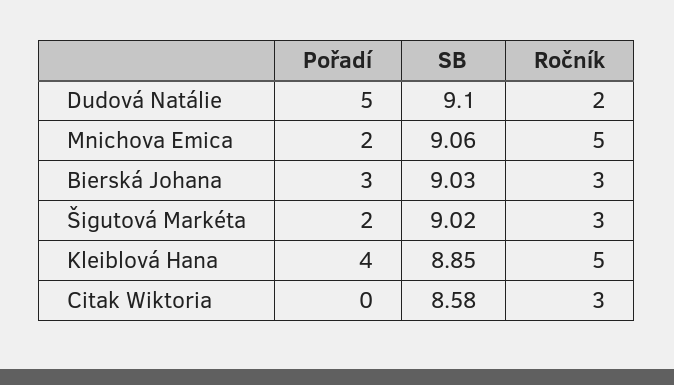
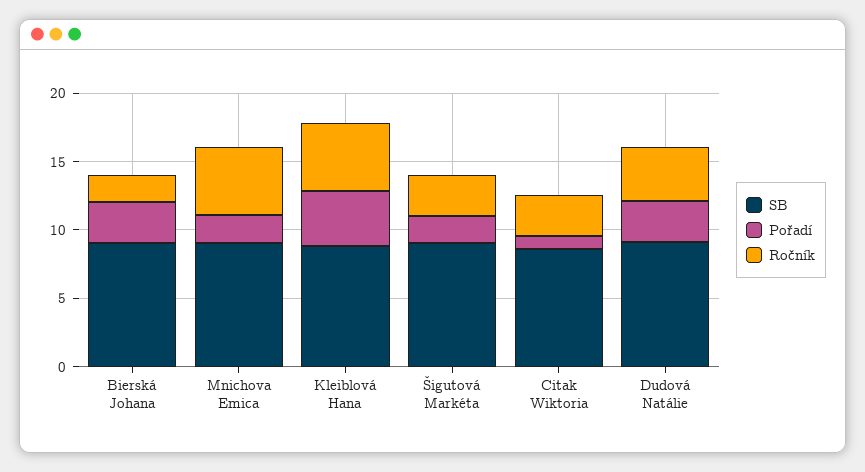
  {
    "Pořadí": {
-     "Dudová Natálie": 5,
+     "Dudová Natálie": 3,
      "Mnichova Emica": 2,
      "Bierská Johana": 3,
      "Šigutová Markéta": 2,
      "Kleiblová Hana": 4,
-     "Citak Wiktoria": 0
+     "Citak Wiktoria": 1
    },
    "SB": {
      "Dudová Natálie": 9.1,
      "Mnichova Emica": 9.06,
      "Bierská Johana": 9.03,
      "Šigutová Markéta": 9.02,
      "Kleiblová Hana": 8.85,
      "Citak Wiktoria": 8.58
    },
    "Ročník": {
-     "Dudová Natálie": 2,
+     "Dudová Natálie": 4,
      "Mnichova Emica": 5,
-     "Bierská Johana": 3,
+     "Bierská Johana": 2,
      "Šigutová Markéta": 3,
      "Kleiblová Hana": 5,
      "Citak Wiktoria": 3
    }
  }

